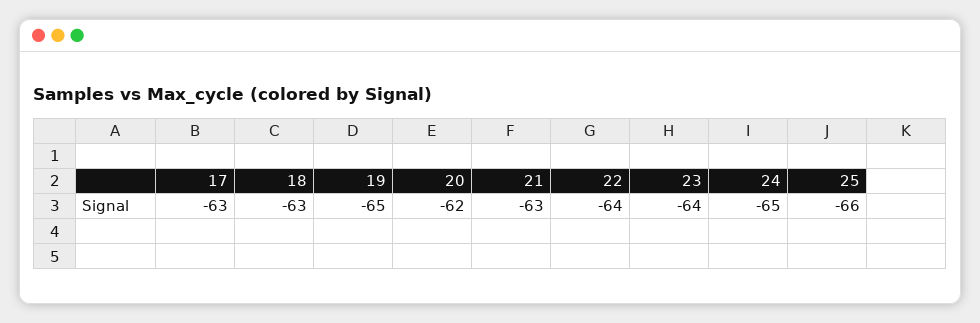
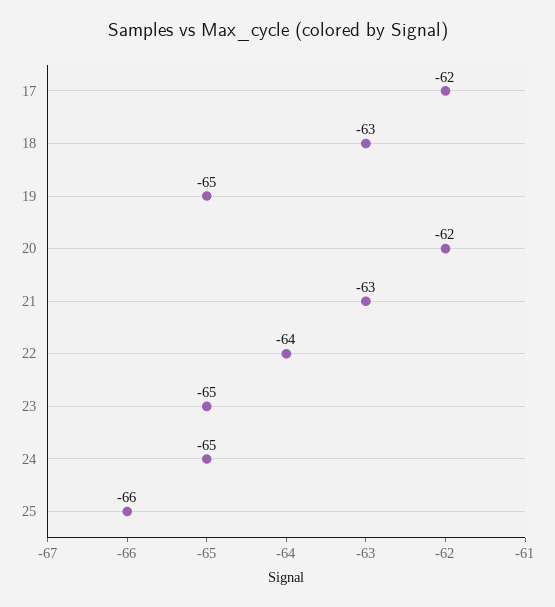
  {
-   "17": -63,
+   "17": -62,
    "18": -63,
    "19": -65,
    "20": -62,
    "21": -63,
    "22": -64,
-   "23": -64,
+   "23": -65,
    "24": -65,
    "25": -66
  }

